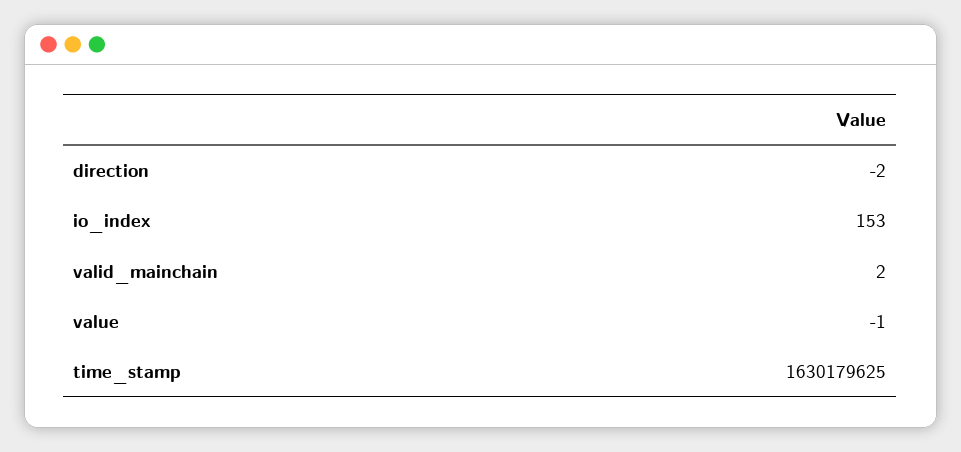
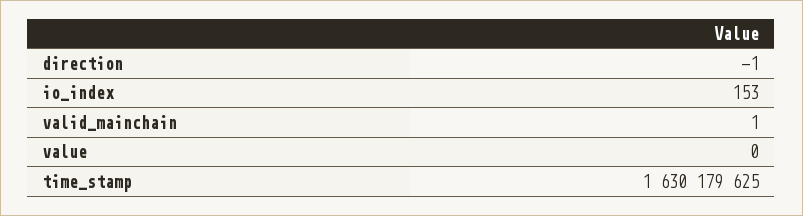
  {
-   "direction": -2,
+   "direction": -1,
    "io_index": 153,
-   "valid_mainchain": 2,
+   "valid_mainchain": 1,
-   "value": -1,
+   "value": 0,
    "time_stamp": 1630179625
  }

